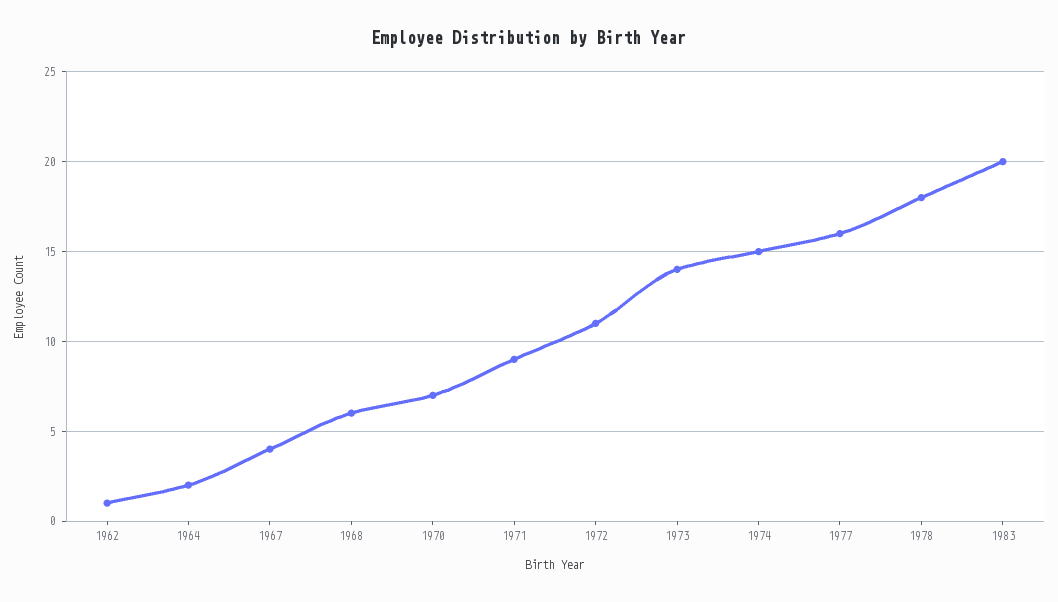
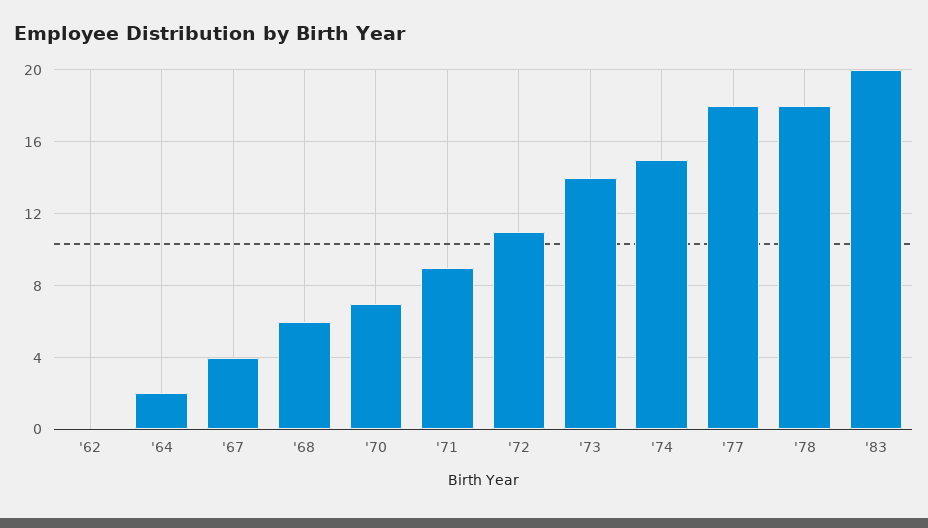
  {
-   "1962": 1,
+   "1962": 0,
    "1964": 2,
    "1967": 4,
    "1968": 6,
    "1970": 7,
    "1971": 9,
    "1972": 11,
    "1973": 14,
    "1974": 15,
-   "1977": 16,
+   "1977": 18,
    "1978": 18,
    "1983": 20
  }

